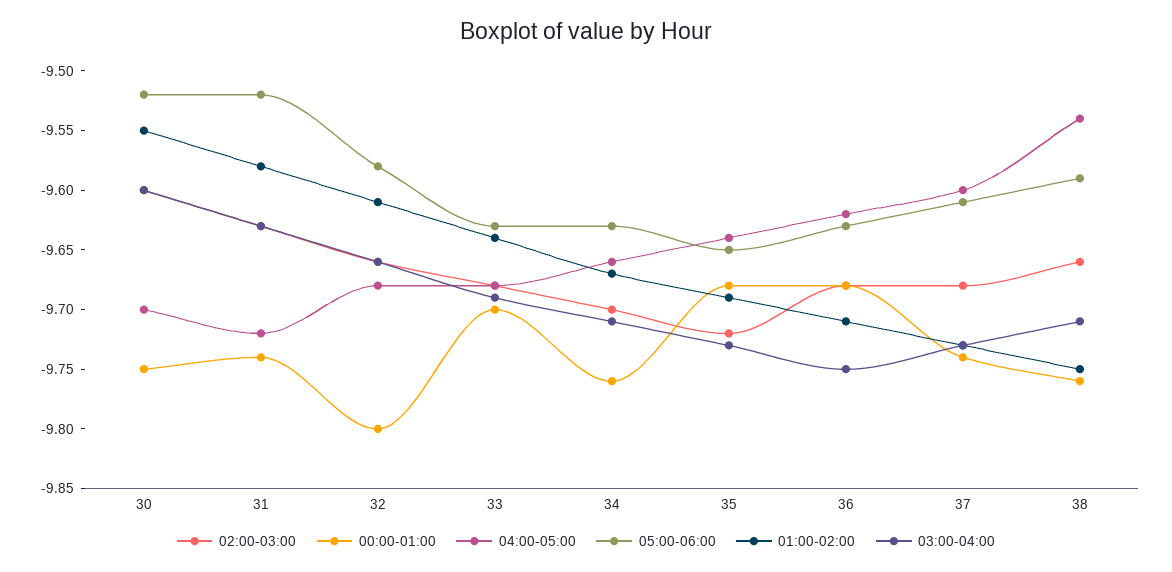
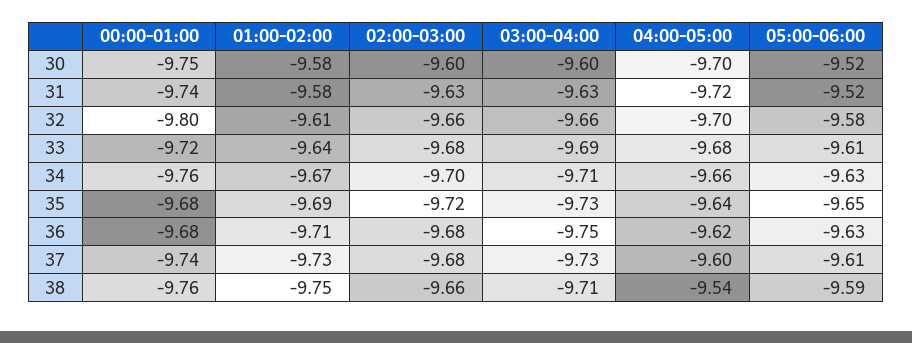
  {
    "02:00-03:00": {
      "30": -9.6,
      "31": -9.63,
      "32": -9.66,
      "33": -9.68,
      "34": -9.7,
      "35": -9.72,
      "36": -9.68,
      "37": -9.68,
      "38": -9.66
    },
    "00:00-01:00": {
      "30": -9.75,
      "31": -9.74,
      "32": -9.8,
-     "33": -9.7,
+     "33": -9.72,
      "34": -9.76,
      "35": -9.68,
      "36": -9.68,
      "37": -9.74,
      "38": -9.76
    },
    "04:00-05:00": {
      "30": -9.7,
      "31": -9.72,
-     "32": -9.68,
+     "32": -9.7,
      "33": -9.68,
      "34": -9.66,
      "35": -9.64,
      "36": -9.62,
      "37": -9.6,
      "38": -9.54
    },
    "05:00-06:00": {
      "30": -9.52,
      "31": -9.52,
      "32": -9.58,
-     "33": -9.63,
+     "33": -9.61,
      "34": -9.63,
      "35": -9.65,
      "36": -9.63,
      "37": -9.61,
      "38": -9.59
    },
    "01:00-02:00": {
-     "30": -9.55,
+     "30": -9.58,
      "31": -9.58,
      "32": -9.61,
      "33": -9.64,
      "34": -9.67,
      "35": -9.69,
      "36": -9.71,
      "37": -9.73,
      "38": -9.75
    },
    "03:00-04:00": {
      "30": -9.6,
      "31": -9.63,
      "32": -9.66,
      "33": -9.69,
      "34": -9.71,
      "35": -9.73,
      "36": -9.75,
      "37": -9.73,
      "38": -9.71
    }
  }

